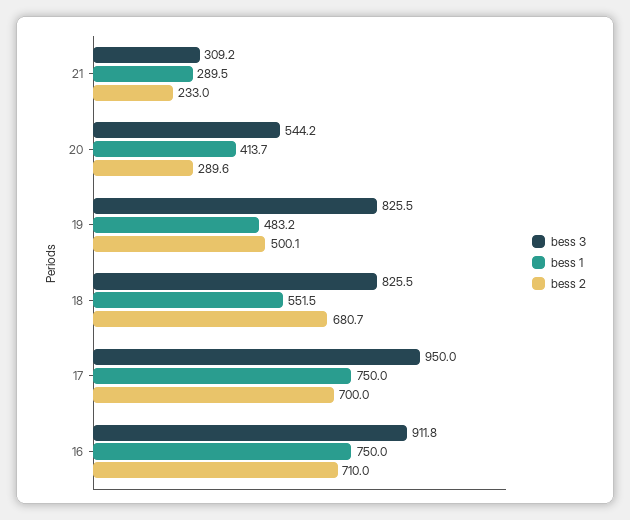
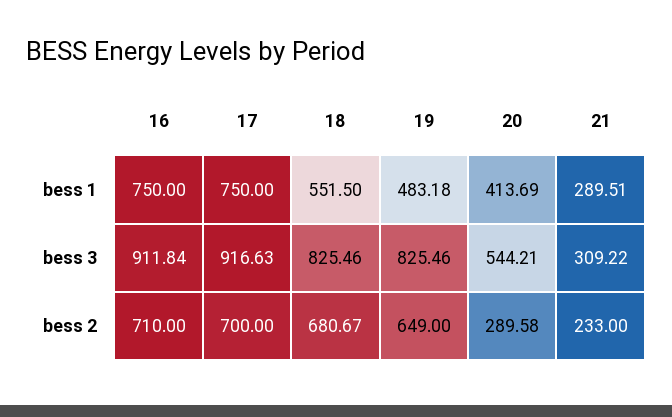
  {
    "bess 3": {
      "21": 309.22,
      "20": 544.21,
      "19": 825.46,
      "18": 825.46,
-     "17": 950,
+     "17": 916.63,
      "16": 911.84
    },
    "bess 1": {
      "21": 289.51,
      "20": 413.69,
      "19": 483.18,
      "18": 551.5,
      "17": 750,
      "16": 750
    },
    "bess 2": {
      "21": 233,
      "20": 289.58,
-     "19": 500.1,
+     "19": 649,
      "18": 680.67,
      "17": 700,
      "16": 710
    }
  }

